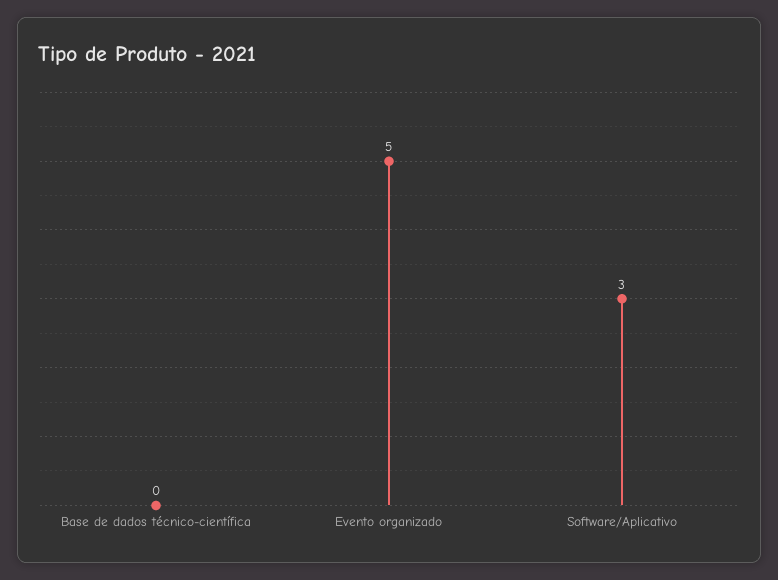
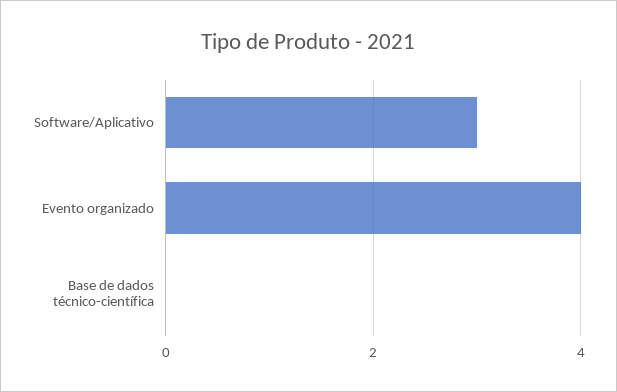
  {
    "Base de dados técnico-científica": 0,
-   "Evento organizado": 5,
+   "Evento organizado": 4,
    "Software/Aplicativo": 3
  }

